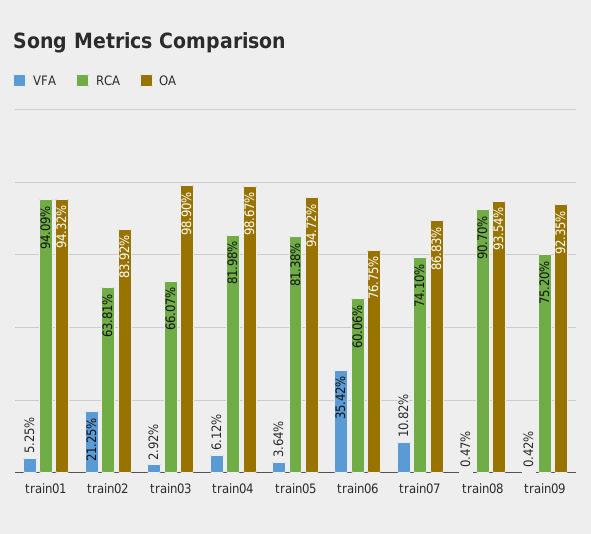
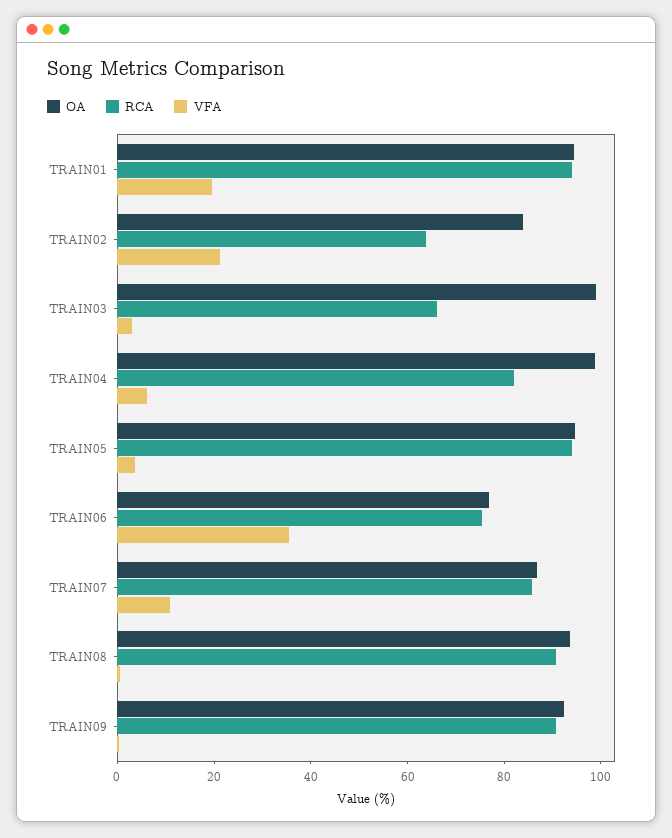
  {
    "VFA": {
-     "train01": 5.25,
+     "train01": 20,
      "train02": 21.25,
      "train03": 2.92,
      "train04": 6.12,
      "train05": 3.64,
      "train06": 35.42,
      "train07": 10.82,
      "train08": 0.47,
      "train09": 0.42
    },
    "RCA": {
      "train01": 94.09,
      "train02": 63.81,
      "train03": 66.07,
      "train04": 81.98,
-     "train05": 81.38,
+     "train05": 95,
-     "train06": 60.06,
+     "train06": 75,
-     "train07": 74.1,
+     "train07": 85,
      "train08": 90.7,
-     "train09": 75.2
+     "train09": 90
    },
    "OA": {
      "train01": 94.32,
      "train02": 83.92,
      "train03": 98.9,
      "train04": 98.67,
      "train05": 94.72,
      "train06": 76.75,
      "train07": 86.83,
      "train08": 93.54,
      "train09": 92.35
    }
  }

